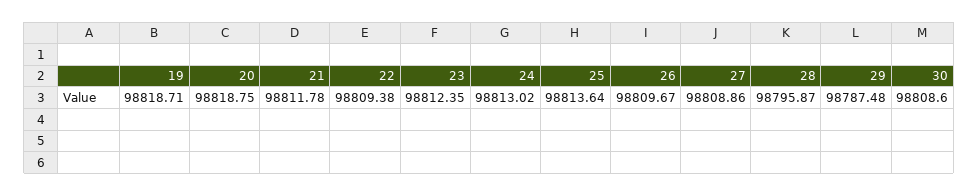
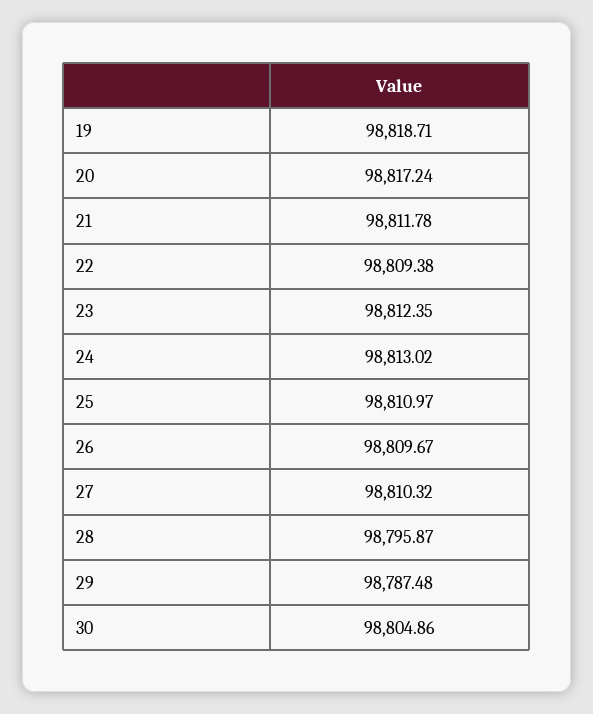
  {
    "19": 98818.71,
-   "20": 98818.75,
+   "20": 98817.24,
    "21": 98811.78,
    "22": 98809.38,
    "23": 98812.35,
    "24": 98813.02,
-   "25": 98813.64,
+   "25": 98810.97,
    "26": 98809.67,
-   "27": 98808.86,
+   "27": 98810.32,
    "28": 98795.87,
    "29": 98787.48,
-   "30": 98808.6
+   "30": 98804.86
  }

